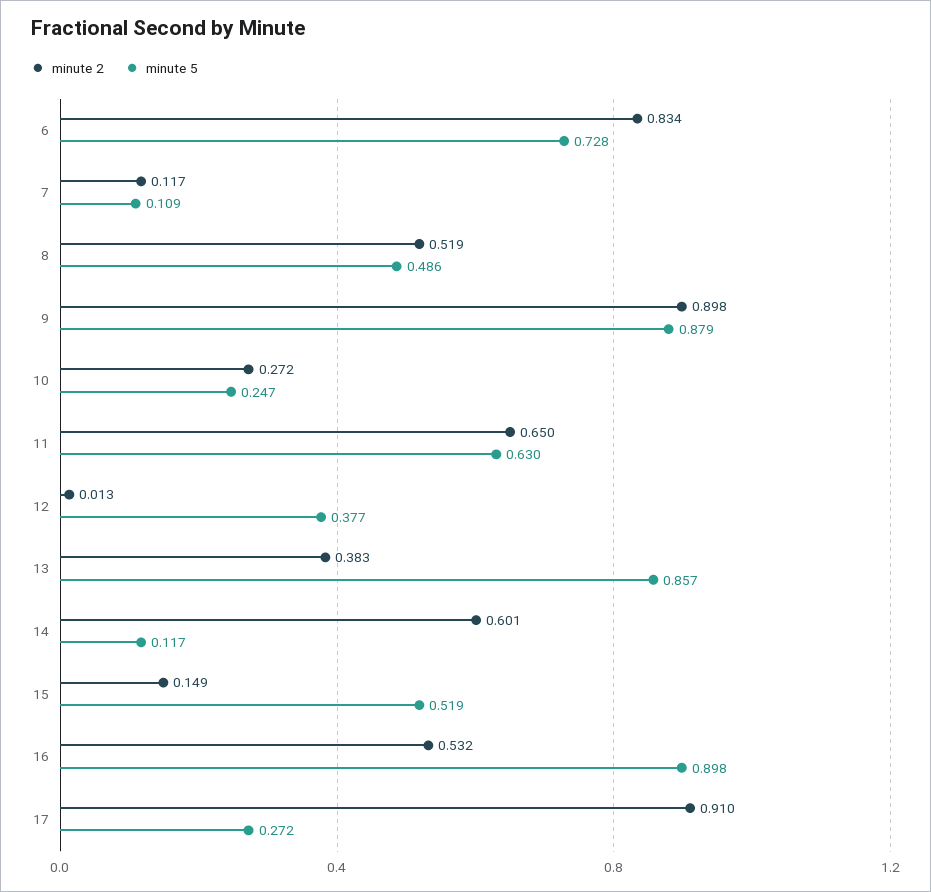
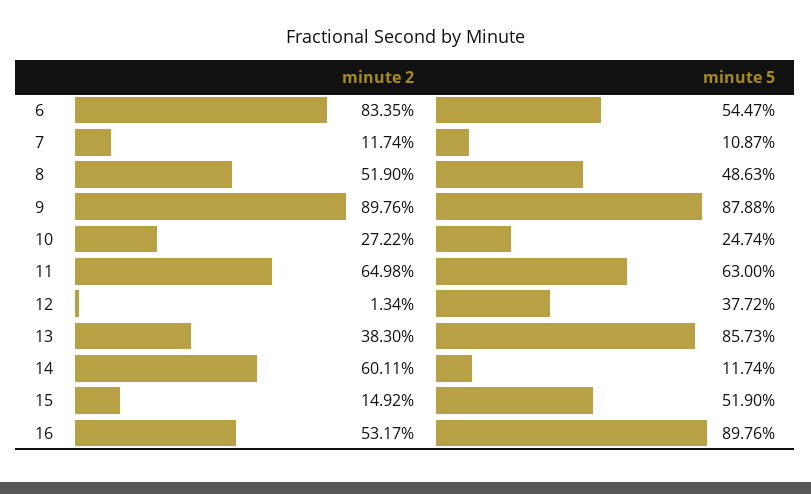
  {
    "minute 2": {
      "6": 0.8335,
      "7": 0.1174,
      "8": 0.519,
      "9": 0.8976,
      "10": 0.2722,
      "11": 0.6498,
      "12": 0.0134,
      "13": 0.383,
      "14": 0.6011,
      "15": 0.1492,
-     "16": 0.5317,
+     "16": 0.5317
-     "17": 0.91
    },
    "minute 5": {
-     "6": 0.728,
+     "6": 0.5447,
      "7": 0.1087,
      "8": 0.4863,
      "9": 0.8788,
      "10": 0.2474,
      "11": 0.63,
      "12": 0.3772,
      "13": 0.8573,
      "14": 0.1174,
      "15": 0.519,
-     "16": 0.8976,
+     "16": 0.8976
-     "17": 0.272
    }
  }

